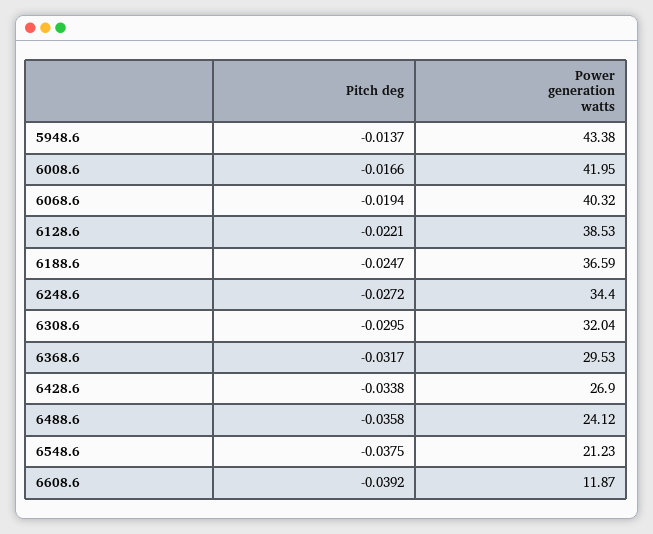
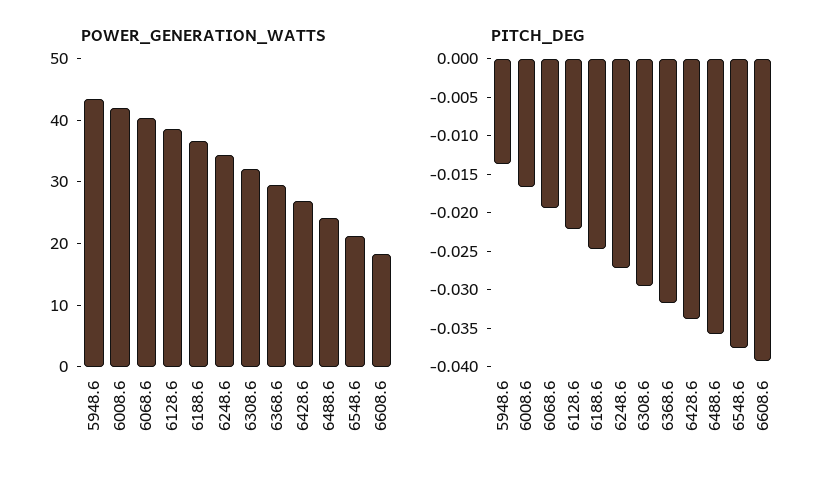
  {
    "Pitch deg": {
      "5948.6": -0.0137,
      "6008.6": -0.0166,
      "6068.6": -0.0194,
      "6128.6": -0.0221,
      "6188.6": -0.0247,
      "6248.6": -0.0272,
      "6308.6": -0.0295,
      "6368.6": -0.0317,
      "6428.6": -0.0338,
      "6488.6": -0.0358,
      "6548.6": -0.0375,
      "6608.6": -0.0392
    },
    "Power generation watts": {
      "5948.6": 43.38,
      "6008.6": 41.95,
      "6068.6": 40.32,
      "6128.6": 38.53,
      "6188.6": 36.59,
      "6248.6": 34.4,
      "6308.6": 32.04,
      "6368.6": 29.53,
      "6428.6": 26.9,
      "6488.6": 24.12,
      "6548.6": 21.23,
-     "6608.6": 11.87
+     "6608.6": 18
    }
  }

